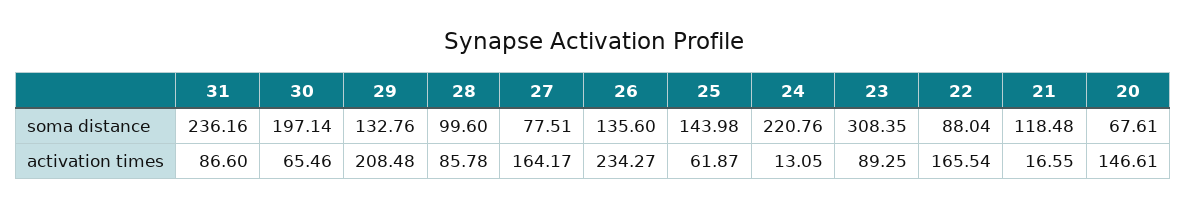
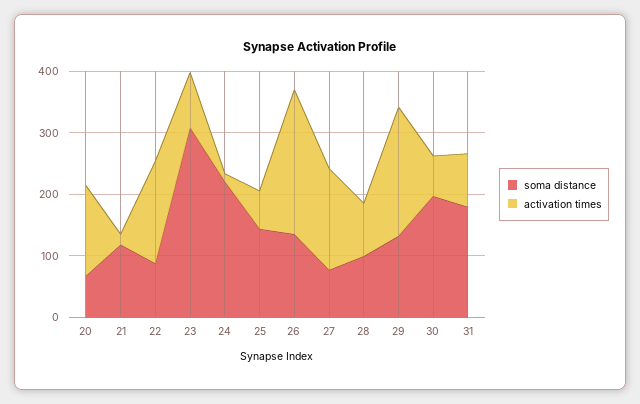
  {
    "soma distance": {
-     "31": 236.16,
+     "31": 180,
      "30": 197.14,
      "29": 132.76,
      "28": 99.6,
      "27": 77.51,
      "26": 135.6,
      "25": 143.98,
      "24": 220.76,
      "23": 308.35,
      "22": 88.04,
      "21": 118.48,
      "20": 67.61
    },
    "activation times": {
      "31": 86.6,
      "30": 65.46,
      "29": 208.48,
      "28": 85.78,
      "27": 164.17,
      "26": 234.27,
      "25": 61.87,
      "24": 13.05,
      "23": 89.25,
      "22": 165.54,
      "21": 16.55,
      "20": 146.61
    }
  }

